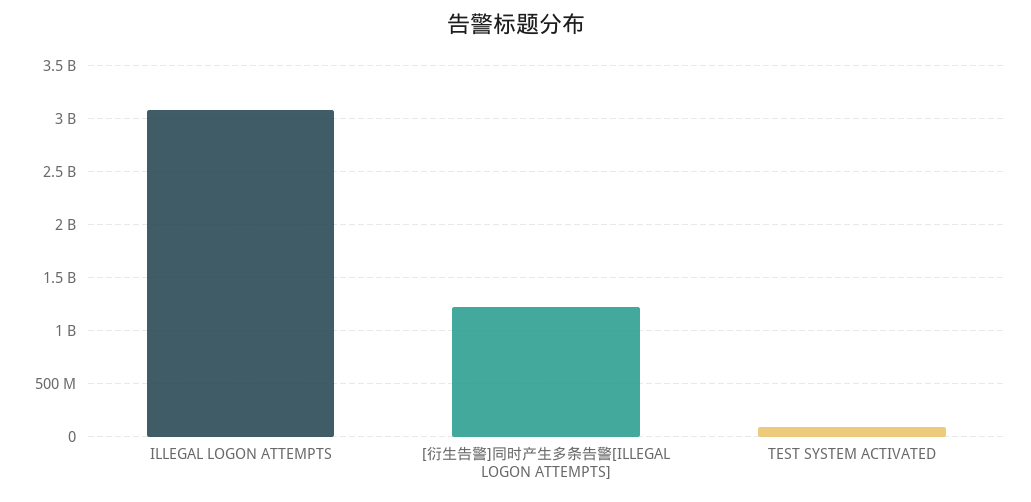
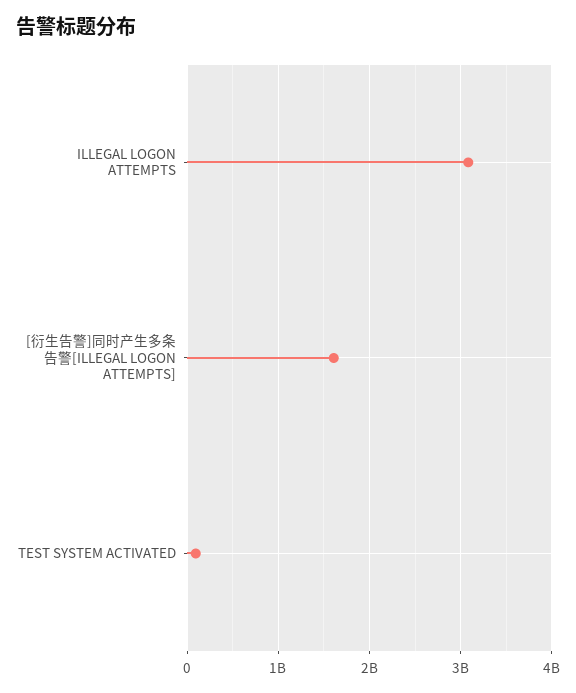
  {
    "ILLEGAL LOGON ATTEMPTS": 3100000000,
-   "[衍生告警]同时产生多条告警[ILLEGAL LOGON ATTEMPTS]": 1200000000,
+   "[衍生告警]同时产生多条告警[ILLEGAL LOGON ATTEMPTS]": 1600000000,
    "TEST SYSTEM ACTIVATED": 100000000
  }

